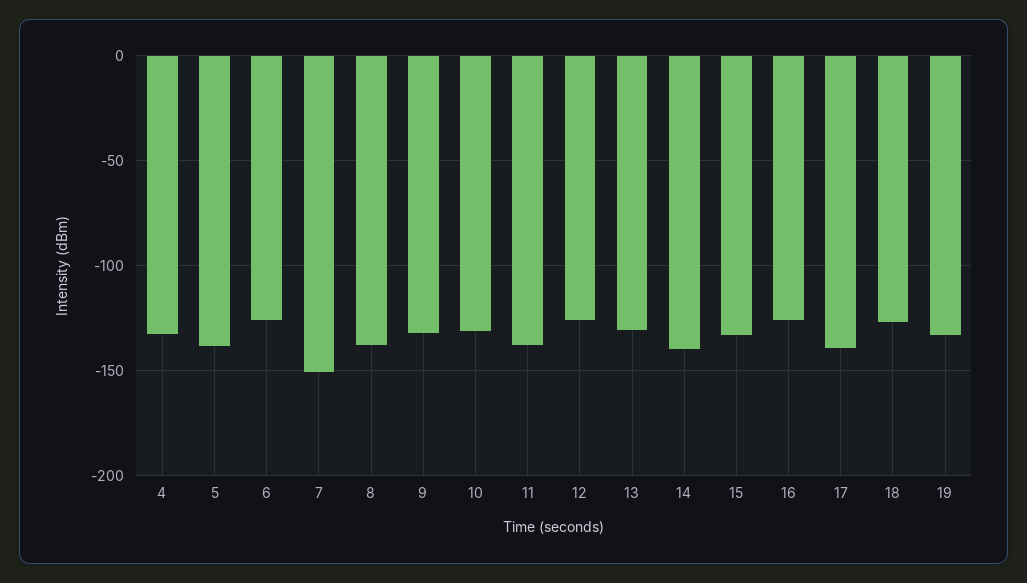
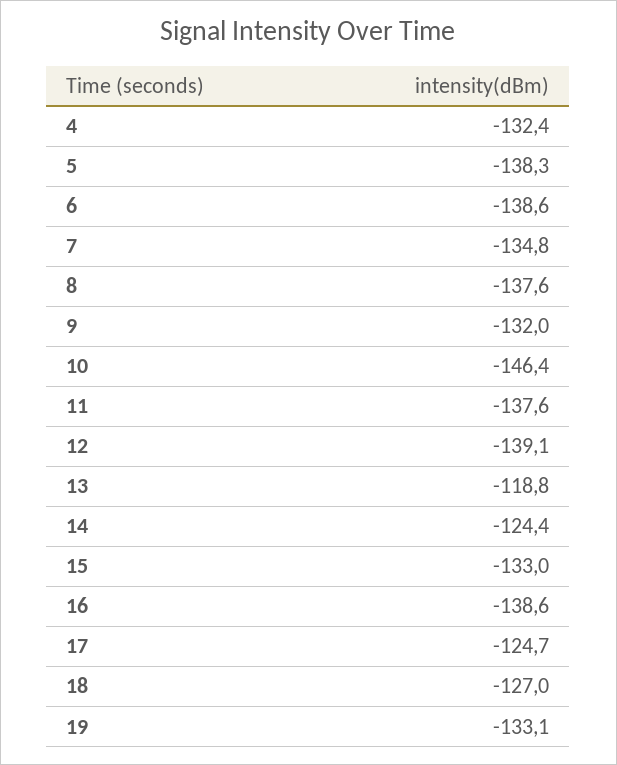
  {
    "4": -132.4,
    "5": -138.3,
-   "6": -125,
+   "6": -138.6,
-   "7": -150,
+   "7": -134.8,
    "8": -137.6,
    "9": -132,
-   "10": -130,
+   "10": -146.4,
    "11": -137.6,
-   "12": -125,
+   "12": -139.1,
-   "13": -130,
+   "13": -118.8,
-   "14": -140,
+   "14": -124.4,
    "15": -133,
-   "16": -125,
+   "16": -138.6,
-   "17": -140,
+   "17": -124.7,
    "18": -127,
    "19": -133.1
  }

